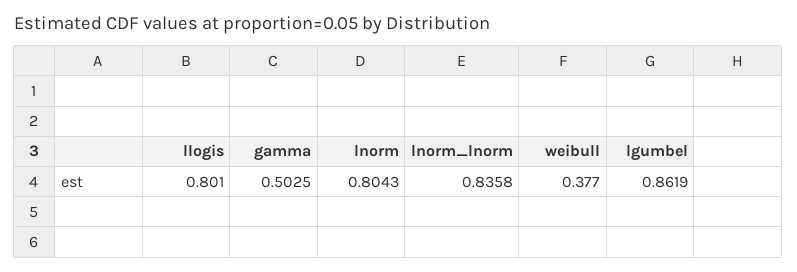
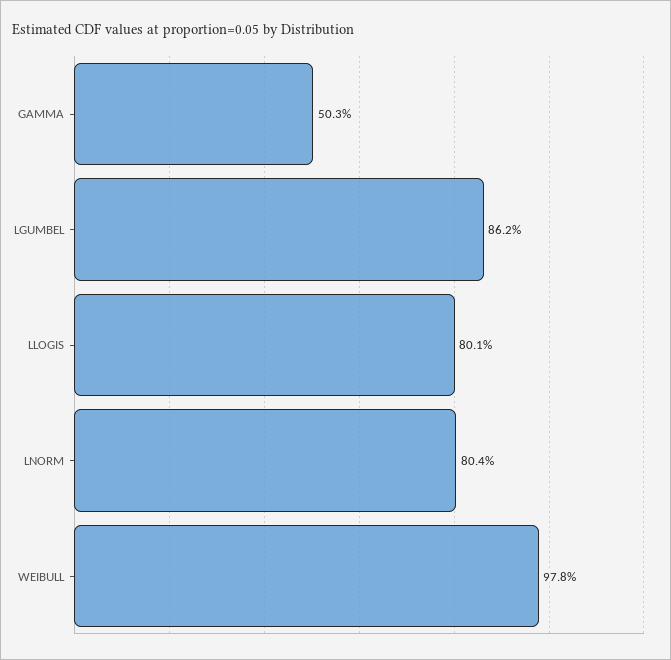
  {
    "llogis": 0.801,
    "gamma": 0.5025,
    "lnorm": 0.8043,
-   "lnorm_lnorm": 0.8358,
-   "weibull": 0.377,
+   "weibull": 0.978,
    "lgumbel": 0.8619
  }

